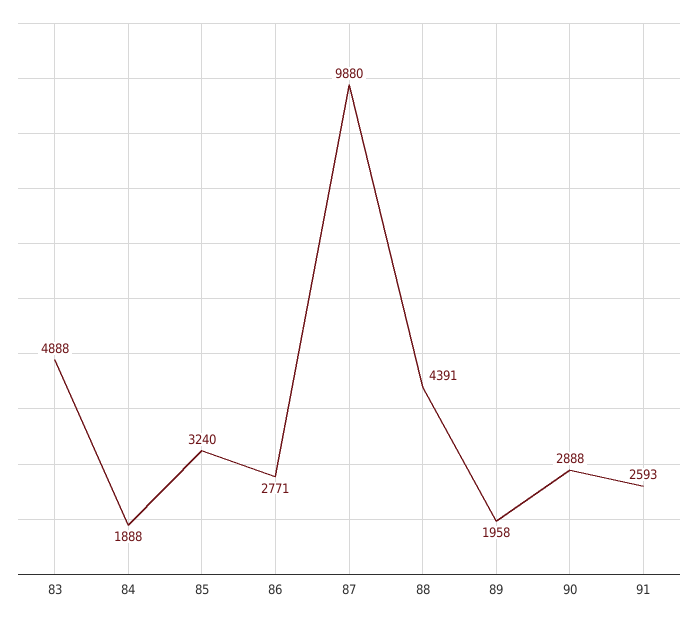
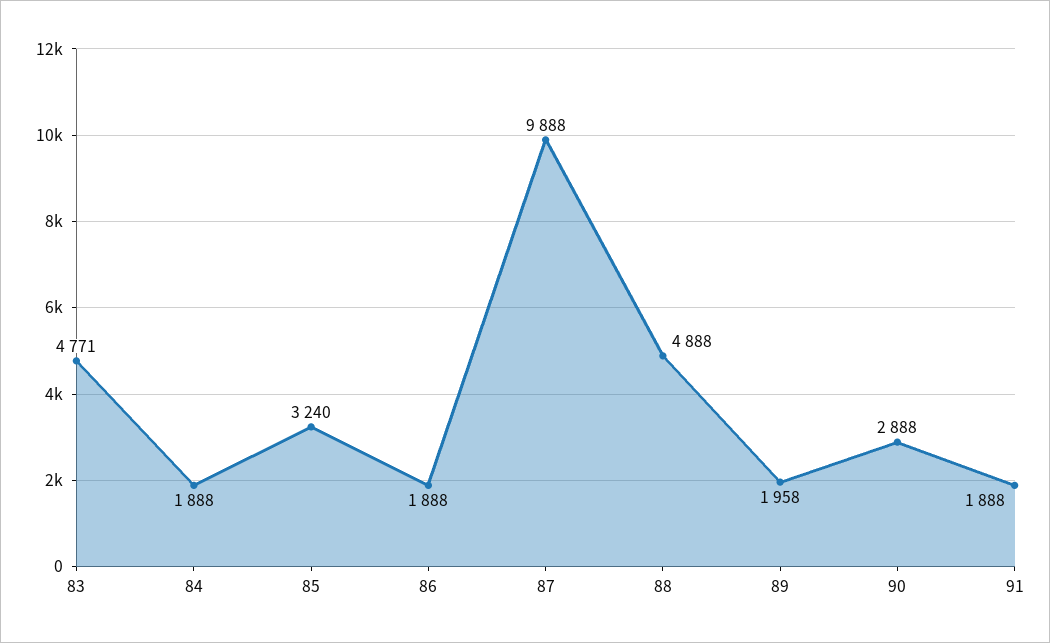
  {
-   "83": 4888,
+   "83": 4771,
    "84": 1888,
    "85": 3240,
-   "86": 2771,
+   "86": 1888,
-   "87": 9880,
+   "87": 9888,
-   "88": 4391,
+   "88": 4888,
    "89": 1958,
    "90": 2888,
-   "91": 2593
+   "91": 1888
  }

